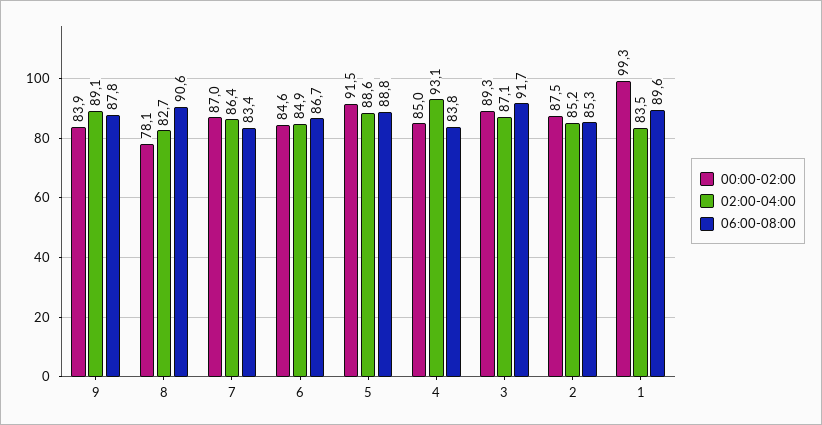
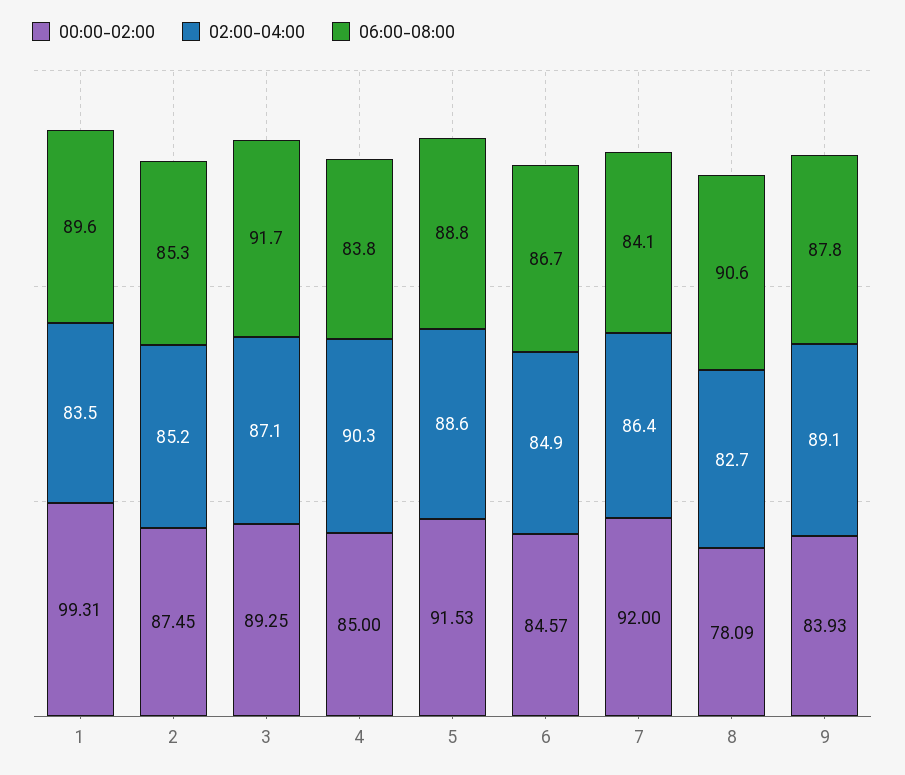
  {
    "00:00-02:00": {
      "9": 83.93,
      "8": 78.09,
-     "7": 87,
+     "7": 92,
      "6": 84.57,
      "5": 91.53,
      "4": 85,
      "3": 89.25,
      "2": 87.45,
      "1": 99.31
    },
    "02:00-04:00": {
      "9": 89.1,
      "8": 82.7,
      "7": 86.4,
      "6": 84.9,
      "5": 88.6,
-     "4": 93.1,
+     "4": 90.3,
      "3": 87.1,
      "2": 85.2,
      "1": 83.5
    },
    "06:00-08:00": {
      "9": 87.8,
      "8": 90.6,
-     "7": 83.4,
+     "7": 84.1,
      "6": 86.7,
      "5": 88.8,
      "4": 83.8,
      "3": 91.7,
      "2": 85.3,
      "1": 89.6
    }
  }

